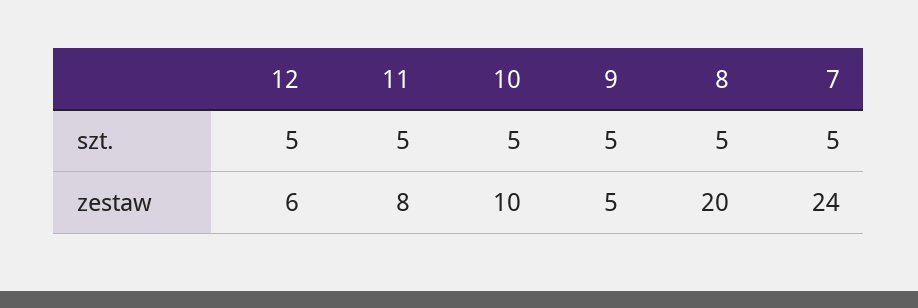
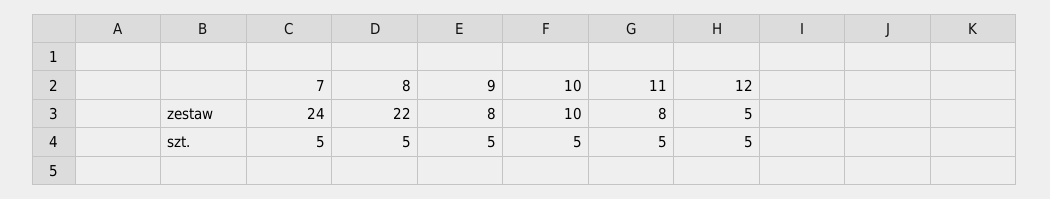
  {
    "12": {
      "szt.": 5,
-     "zestaw": 6
+     "zestaw": 5
    },
    "11": {
      "szt.": 5,
      "zestaw": 8
    },
    "10": {
      "szt.": 5,
      "zestaw": 10
    },
    "9": {
      "szt.": 5,
-     "zestaw": 5
+     "zestaw": 8
    },
    "8": {
      "szt.": 5,
-     "zestaw": 20
+     "zestaw": 22
    },
    "7": {
      "szt.": 5,
      "zestaw": 24
    }
  }

